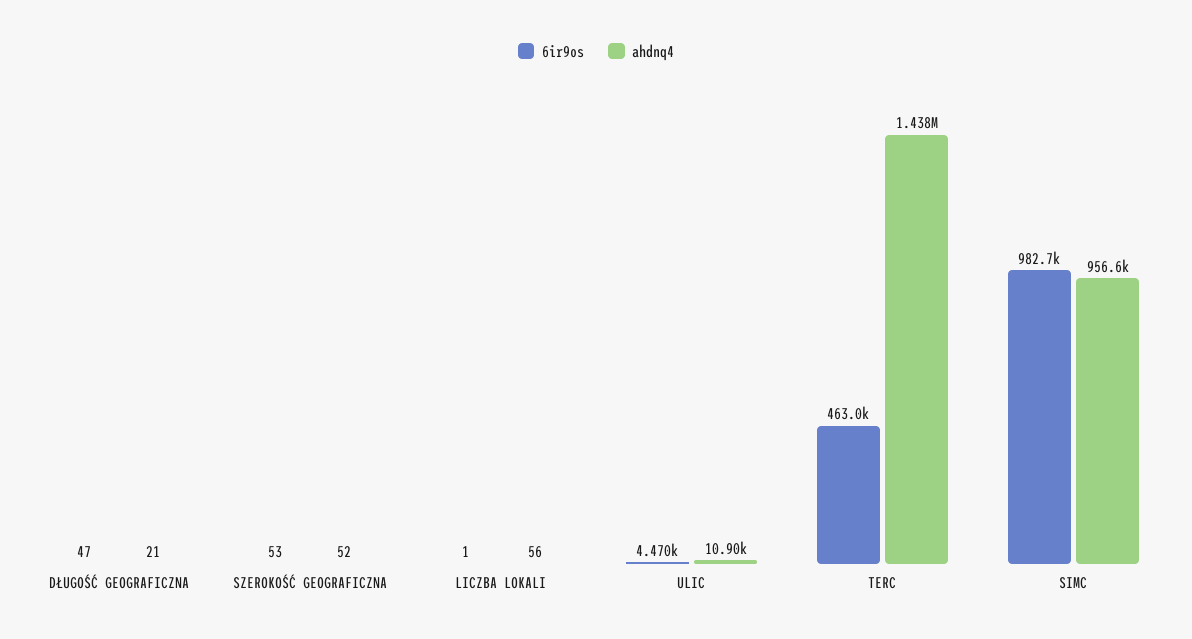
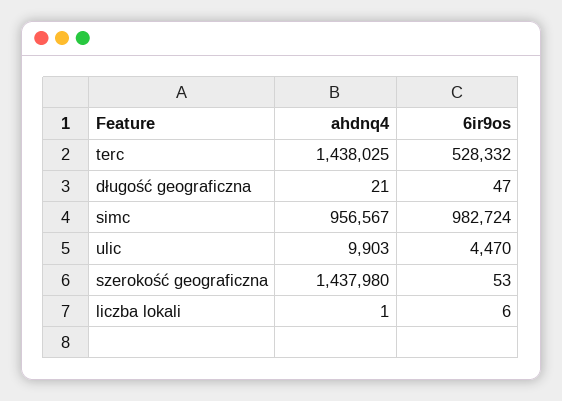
  {
    "6ir9os": {
      "DŁUGOŚĆ GEOGRAFICZNA": 47,
      "SZEROKOŚĆ GEOGRAFICZNA": 53,
-     "LICZBA LOKALI": 1,
+     "LICZBA LOKALI": 6,
      "ULIC": 4470,
-     "TERC": 463000,
+     "TERC": 528332,
      "SIMC": 982724
    },
    "ahdnq4": {
      "DŁUGOŚĆ GEOGRAFICZNA": 21,
-     "SZEROKOŚĆ GEOGRAFICZNA": 52,
+     "SZEROKOŚĆ GEOGRAFICZNA": 1437980,
-     "LICZBA LOKALI": 56,
+     "LICZBA LOKALI": 1,
-     "ULIC": 10900,
+     "ULIC": 9903,
      "TERC": 1438025,
      "SIMC": 956567
    }
  }

